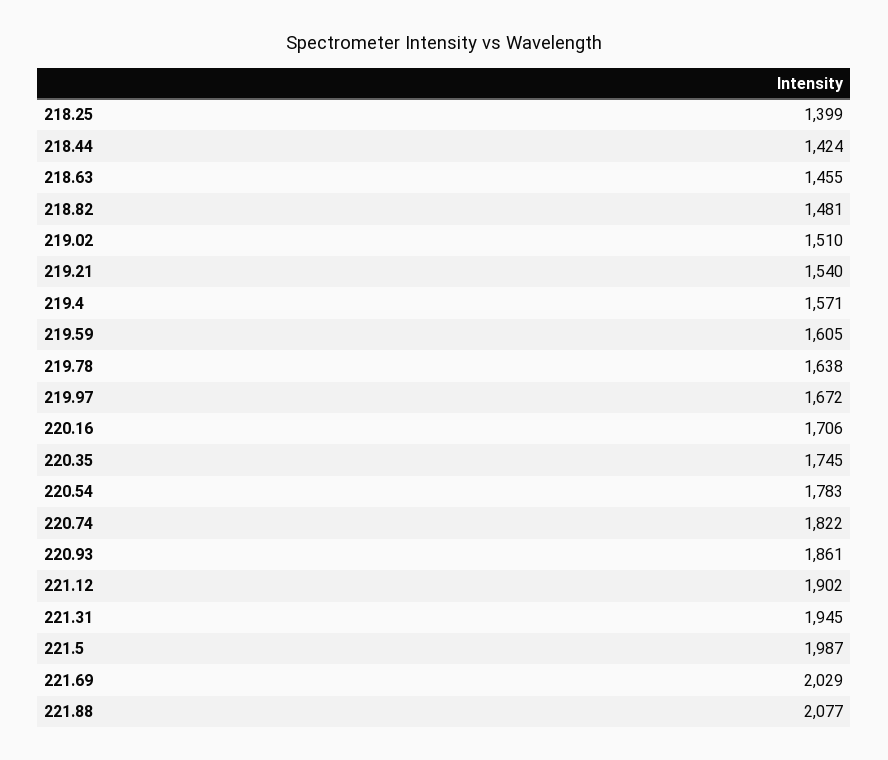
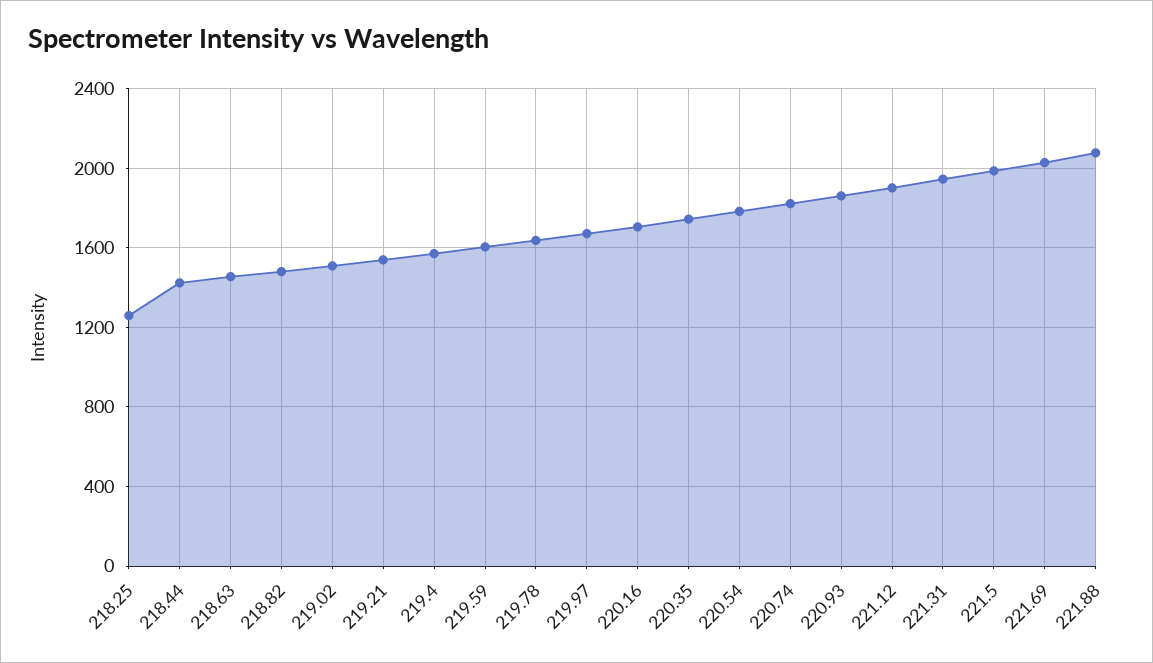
  {
-   "218.25": 1399,
+   "218.25": 1250,
    "218.44": 1424,
    "218.63": 1455,
    "218.82": 1481,
    "219.02": 1510,
    "219.21": 1540,
    "219.4": 1571,
    "219.59": 1605,
    "219.78": 1638,
    "219.97": 1672,
    "220.16": 1706,
    "220.35": 1745,
    "220.54": 1783,
    "220.74": 1822,
    "220.93": 1861,
    "221.12": 1902,
    "221.31": 1945,
    "221.5": 1987,
    "221.69": 2029,
    "221.88": 2077
  }

